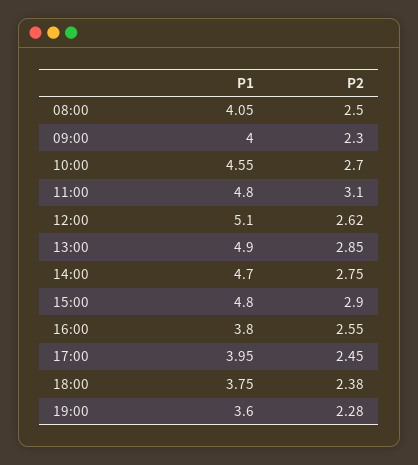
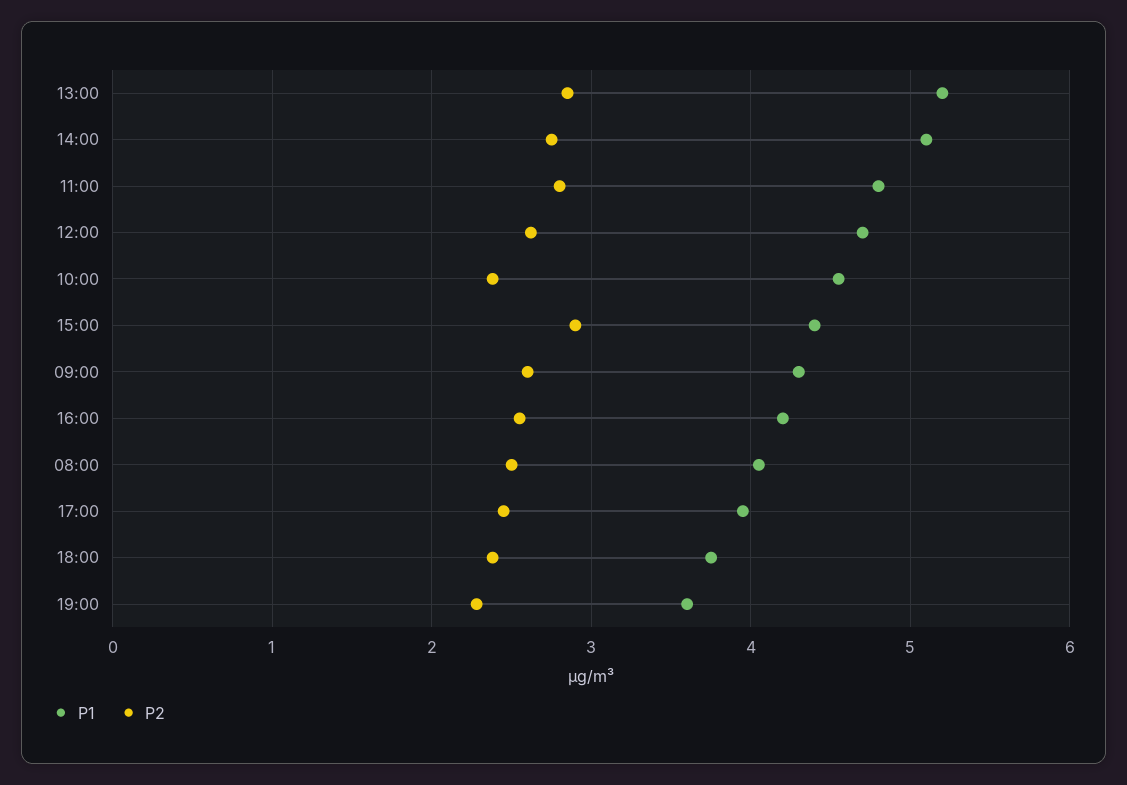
  {
    "P1": {
      "08:00": 4.05,
-     "09:00": 4,
+     "09:00": 4.3,
      "10:00": 4.55,
      "11:00": 4.8,
-     "12:00": 5.1,
+     "12:00": 4.7,
-     "13:00": 4.9,
+     "13:00": 5.2,
-     "14:00": 4.7,
+     "14:00": 5.1,
-     "15:00": 4.8,
+     "15:00": 4.4,
-     "16:00": 3.8,
+     "16:00": 4.2,
      "17:00": 3.95,
      "18:00": 3.75,
      "19:00": 3.6
    },
    "P2": {
      "08:00": 2.5,
-     "09:00": 2.3,
+     "09:00": 2.6,
-     "10:00": 2.7,
+     "10:00": 2.4,
-     "11:00": 3.1,
+     "11:00": 2.8,
      "12:00": 2.62,
      "13:00": 2.85,
      "14:00": 2.75,
      "15:00": 2.9,
      "16:00": 2.55,
      "17:00": 2.45,
      "18:00": 2.38,
      "19:00": 2.28
    }
  }

